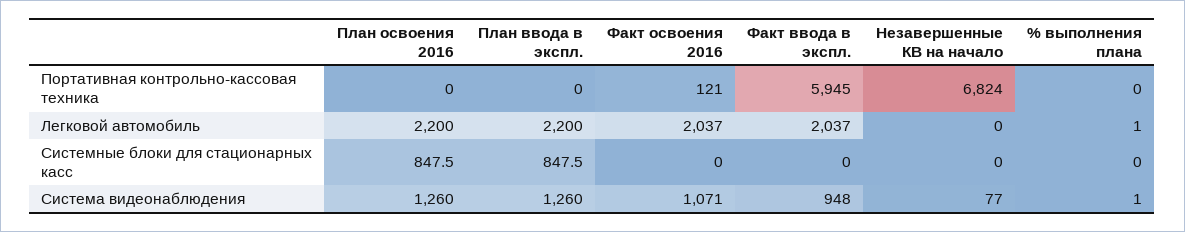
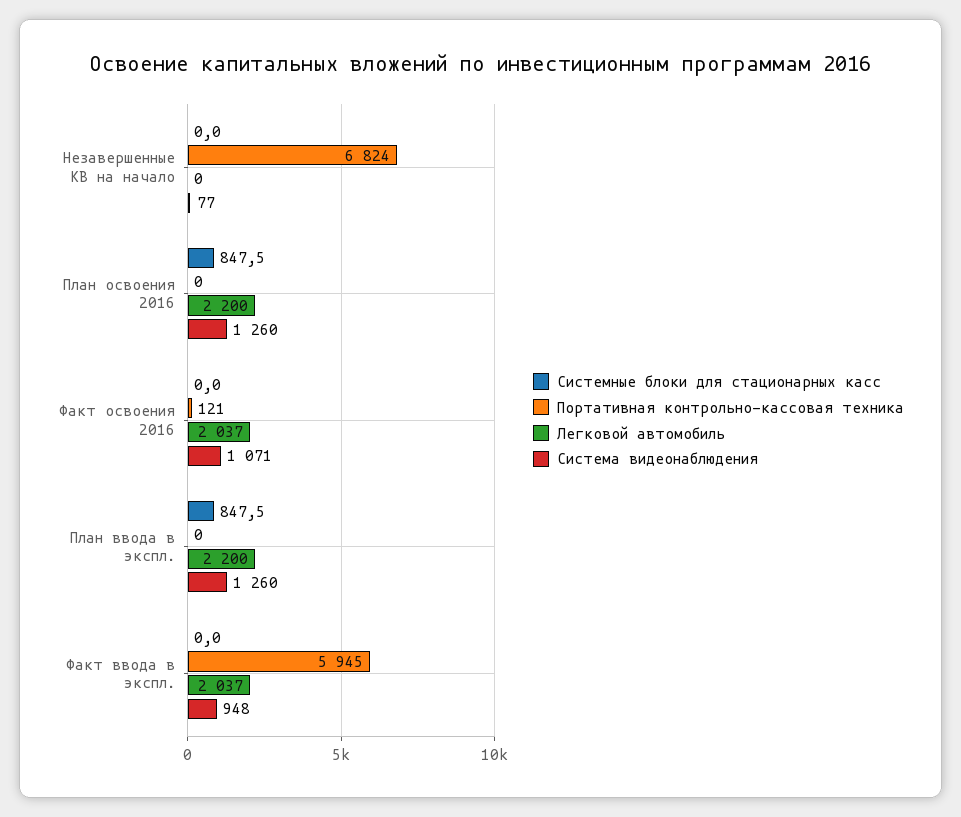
  {
    "Портативная контрольно-кассовая техника": {
      "План освоения 2016": 0,
      "План ввода в экспл.": 0,
      "Факт освоения 2016": 121,
      "Факт ввода в экспл.": 5945,
-     "Незавершенные КВ на начало": 6824,
+     "Незавершенные КВ на начало": 6824
-     "% выполнения плана": 0
    },
    "Легковой автомобиль": {
      "План освоения 2016": 2200,
      "План ввода в экспл.": 2200,
      "Факт освоения 2016": 2037,
      "Факт ввода в экспл.": 2037,
-     "Незавершенные КВ на начало": 0,
+     "Незавершенные КВ на начало": 0
-     "% выполнения плана": 1
    },
    "Системные блоки для стационарных касс": {
      "План освоения 2016": 847.5,
      "План ввода в экспл.": 847.5,
      "Факт освоения 2016": 0,
      "Факт ввода в экспл.": 0,
-     "Незавершенные КВ на начало": 0,
+     "Незавершенные КВ на начало": 0
-     "% выполнения плана": 0
    },
    "Система видеонаблюдения": {
      "План освоения 2016": 1260,
      "План ввода в экспл.": 1260,
      "Факт освоения 2016": 1071,
      "Факт ввода в экспл.": 948,
-     "Незавершенные КВ на начало": 77,
+     "Незавершенные КВ на начало": 77
-     "% выполнения плана": 1
    }
  }

